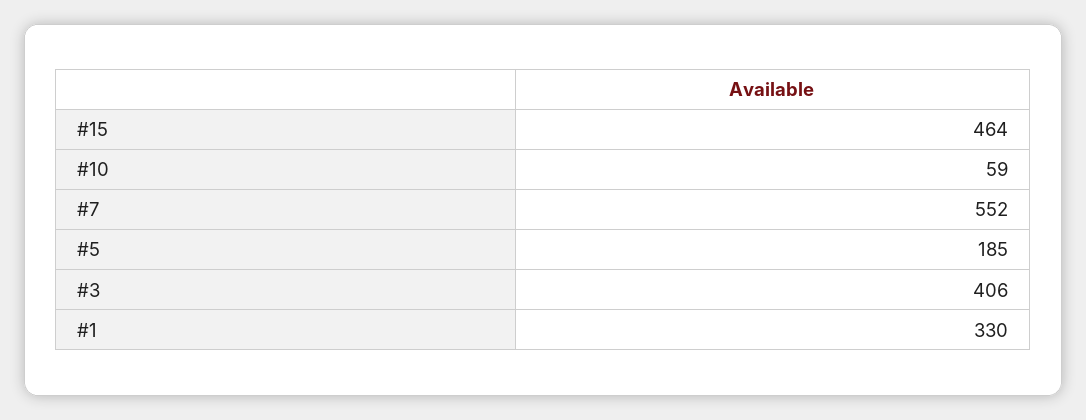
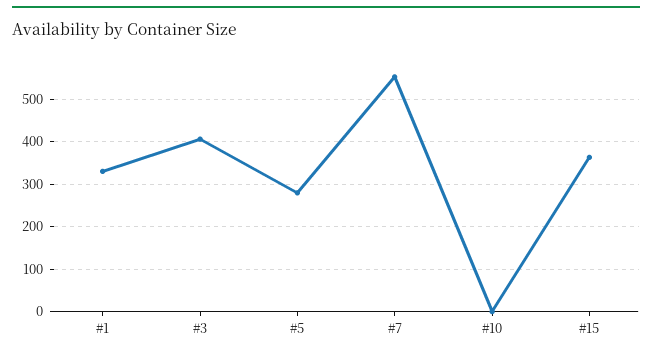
  {
-   "#15": 464,
+   "#15": 360,
-   "#10": 59,
+   "#10": 0,
    "#7": 552,
-   "#5": 185,
+   "#5": 280,
    "#3": 406,
    "#1": 330
  }

